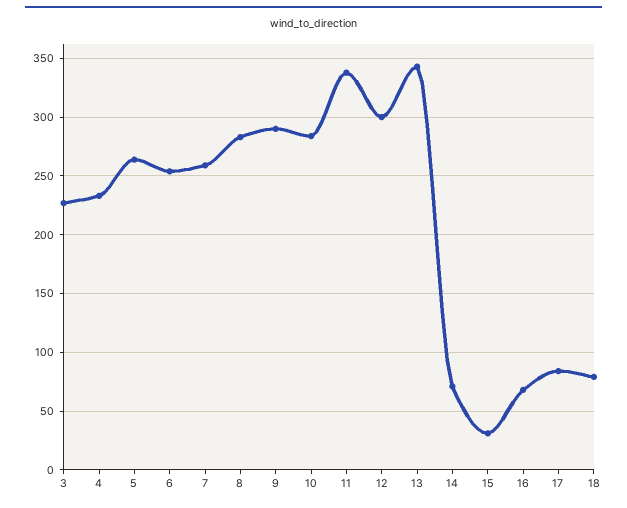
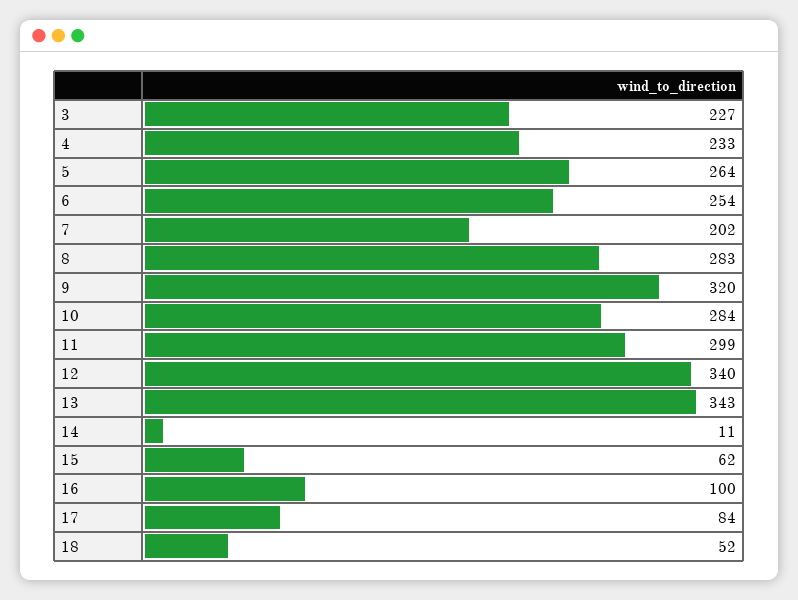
  {
    "3": 227,
    "4": 233,
    "5": 264,
    "6": 254,
-   "7": 260,
+   "7": 202,
    "8": 283,
-   "9": 290,
+   "9": 320,
    "10": 284,
-   "11": 340,
+   "11": 299,
-   "12": 300,
+   "12": 340,
    "13": 343,
-   "14": 70,
+   "14": 11,
-   "15": 30,
+   "15": 62,
-   "16": 70,
+   "16": 100,
    "17": 84,
-   "18": 80
+   "18": 52
  }

